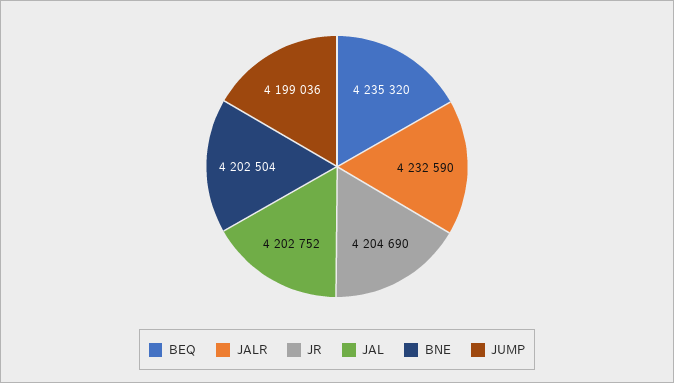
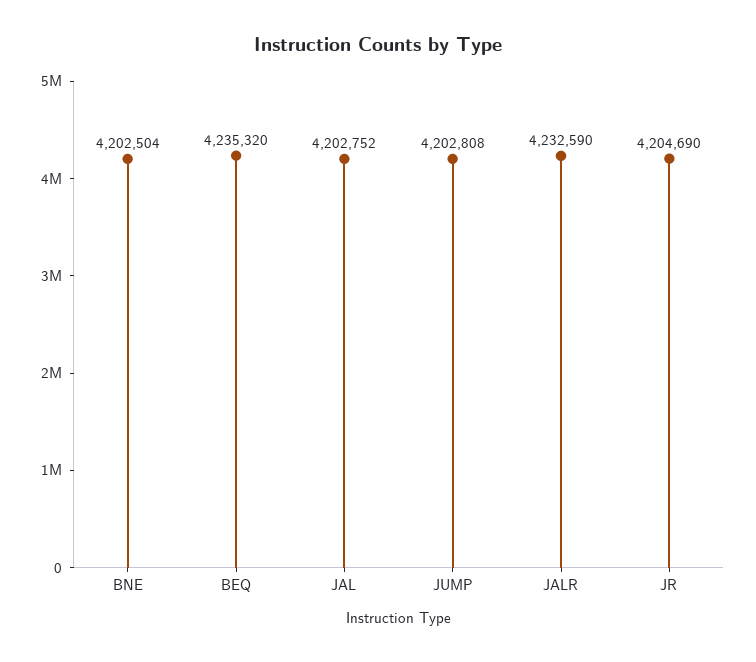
  {
    "BEQ": 4235320,
    "JALR": 4232590,
    "JR": 4204690,
    "JAL": 4202752,
    "BNE": 4202504,
-   "JUMP": 4199036
+   "JUMP": 4202808
  }

